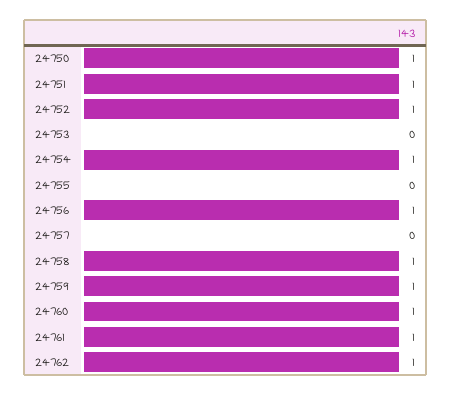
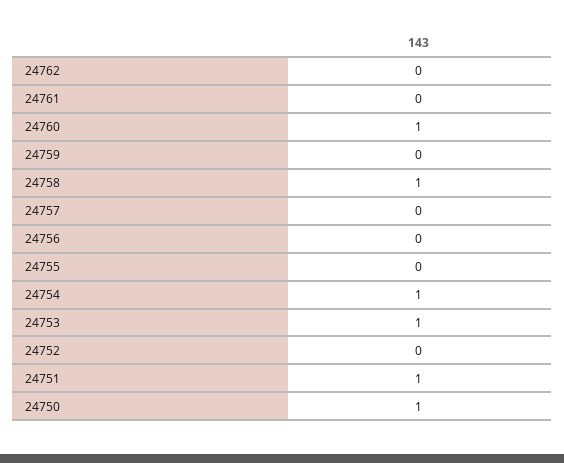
  {
    "24750": 1,
    "24751": 1,
-   "24752": 1,
+   "24752": 0,
-   "24753": 0,
+   "24753": 1,
    "24754": 1,
    "24755": 0,
-   "24756": 1,
+   "24756": 0,
    "24757": 0,
    "24758": 1,
-   "24759": 1,
+   "24759": 0,
    "24760": 1,
-   "24761": 1,
+   "24761": 0,
-   "24762": 1
+   "24762": 0
  }

